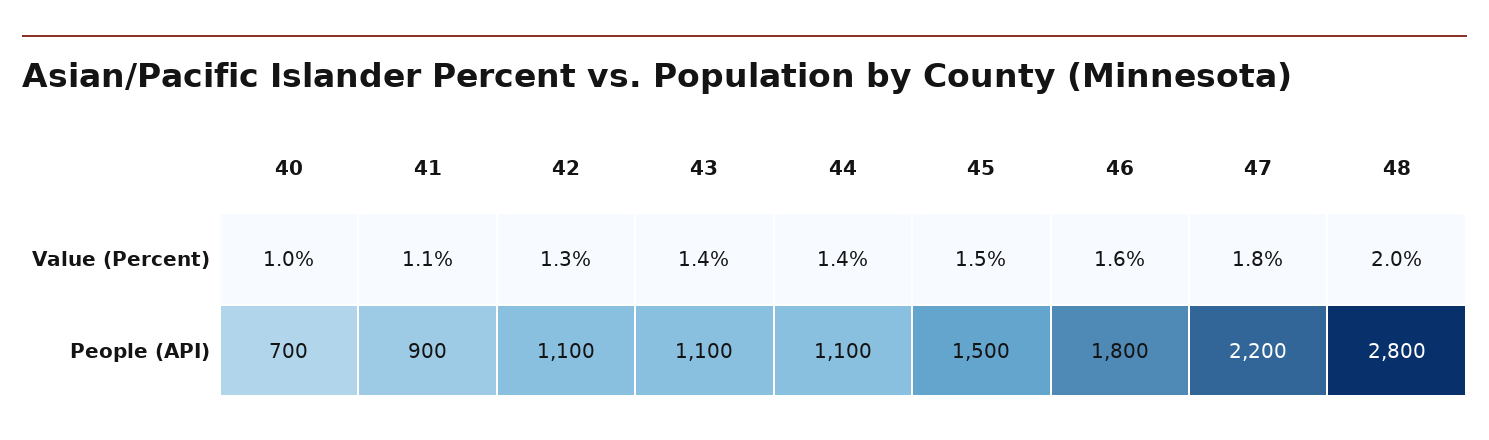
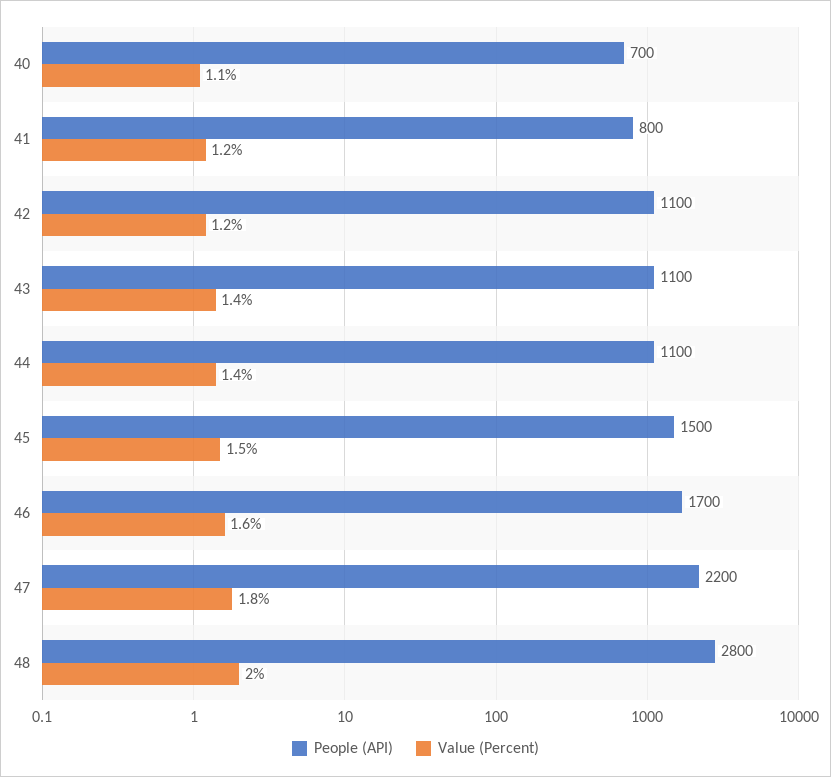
  {
    "Value (Percent)": {
-     "40": 1,
+     "40": 1.1,
-     "41": 1.1,
+     "41": 1.2,
-     "42": 1.3,
+     "42": 1.2,
      "43": 1.4,
      "44": 1.4,
      "45": 1.5,
      "46": 1.6,
      "47": 1.8,
      "48": 2
    },
    "People (API)": {
      "40": 700,
-     "41": 900,
+     "41": 800,
      "42": 1100,
      "43": 1100,
      "44": 1100,
      "45": 1500,
-     "46": 1800,
+     "46": 1700,
      "47": 2200,
      "48": 2800
    }
  }

